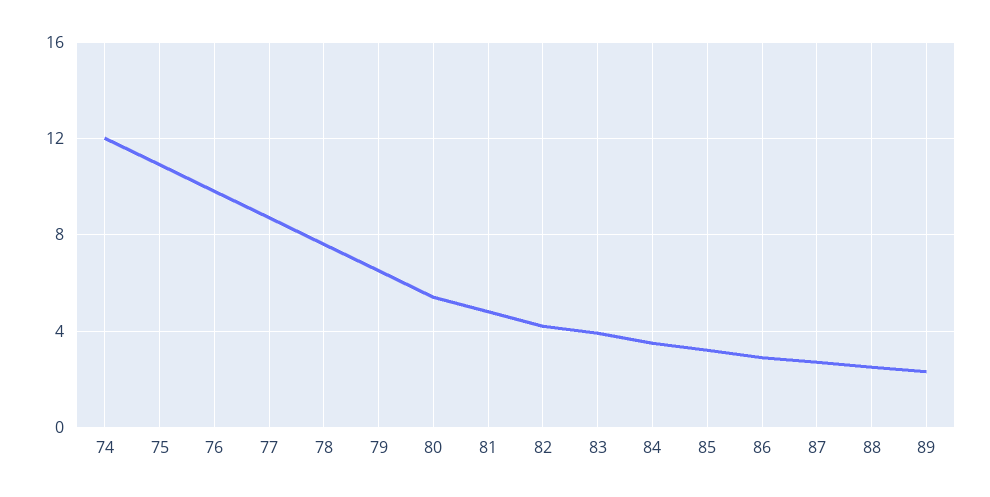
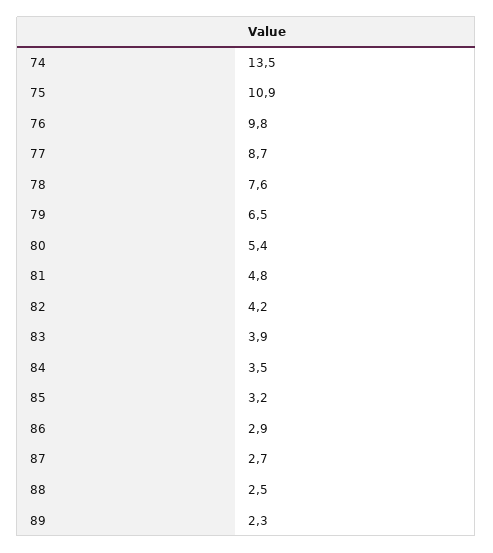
  {
-   "74": 12,
+   "74": 13.5,
    "75": 10.9,
    "76": 9.8,
    "77": 8.7,
    "78": 7.6,
    "79": 6.5,
    "80": 5.4,
    "81": 4.8,
    "82": 4.2,
    "83": 3.9,
    "84": 3.5,
    "85": 3.2,
    "86": 2.9,
    "87": 2.7,
    "88": 2.5,
    "89": 2.3
  }

